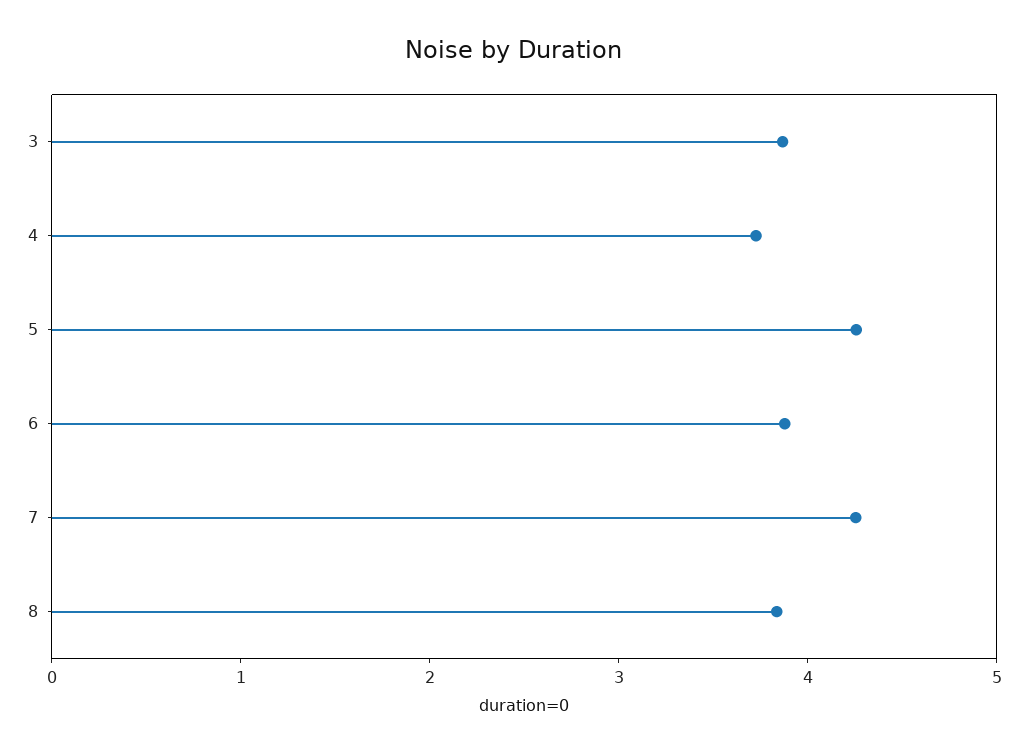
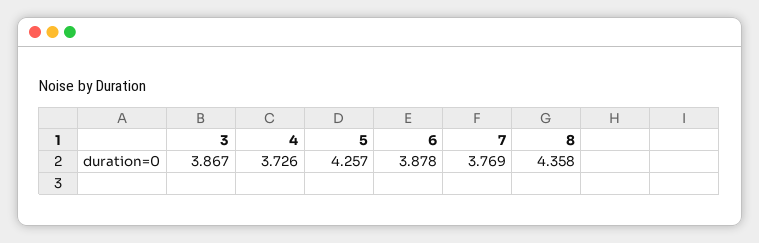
  {
    "3": 3.867,
    "4": 3.726,
    "5": 4.257,
    "6": 3.878,
-   "7": 4.2,
+   "7": 3.769,
-   "8": 3.8
+   "8": 4.358
  }

